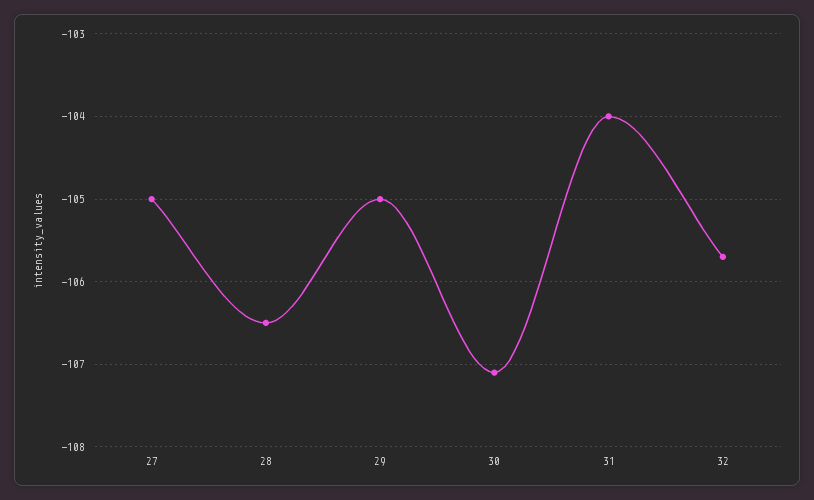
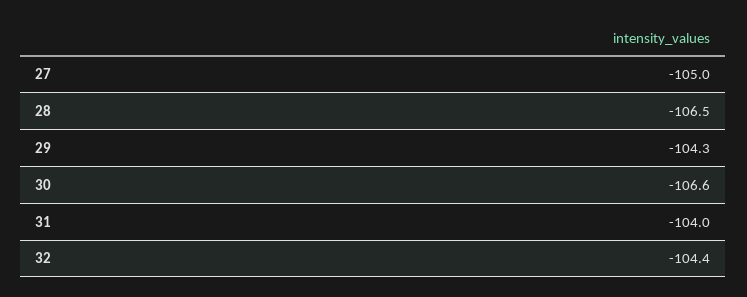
  {
    "27": -105,
    "28": -106.5,
-   "29": -105,
+   "29": -104.3,
-   "30": -107.1,
+   "30": -106.6,
    "31": -104,
-   "32": -105.7
+   "32": -104.4
  }

